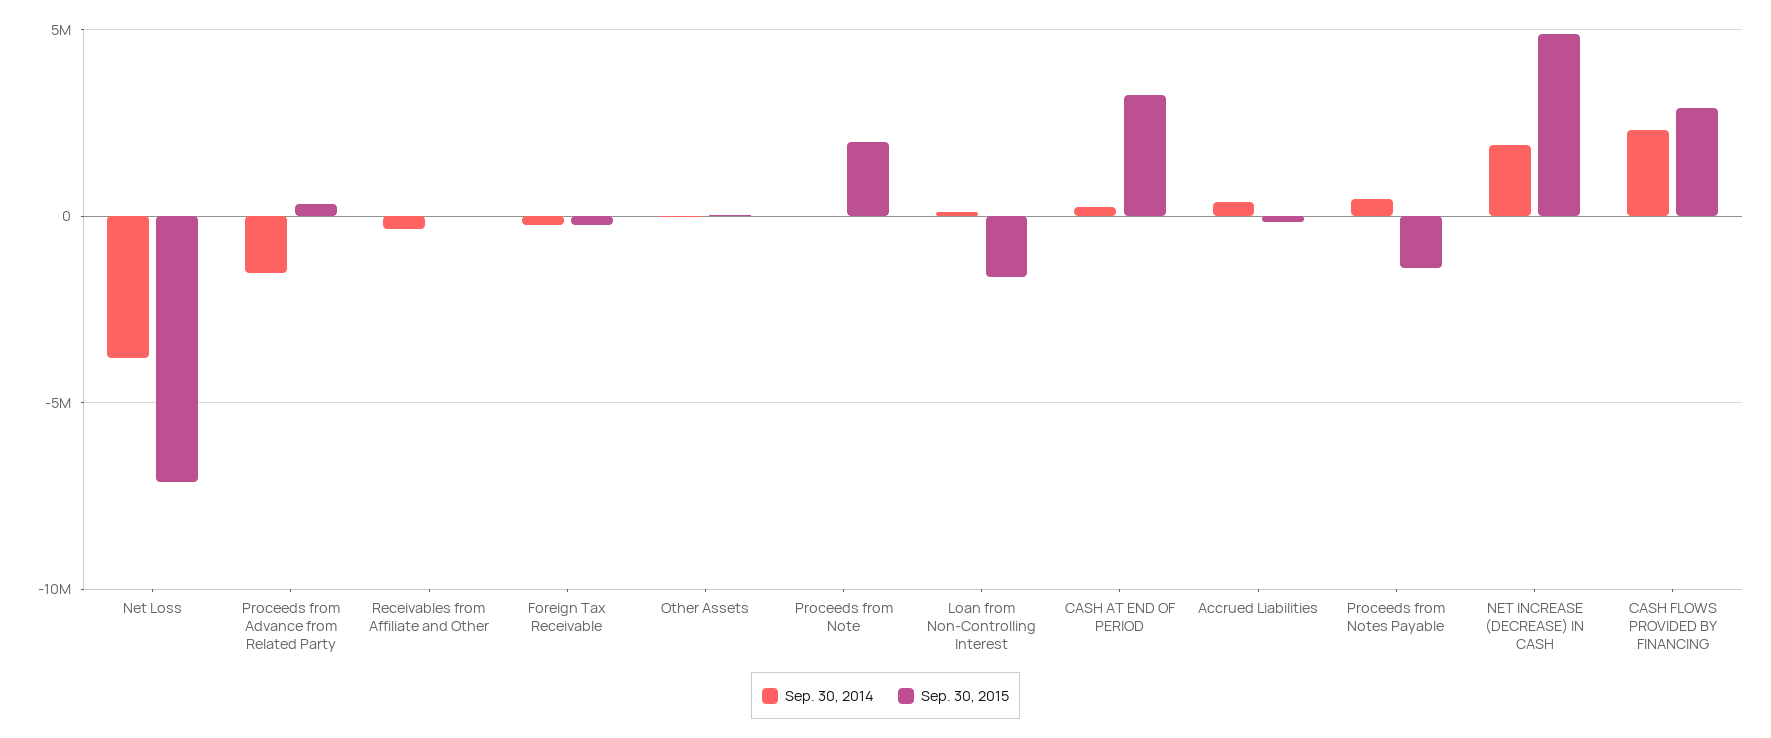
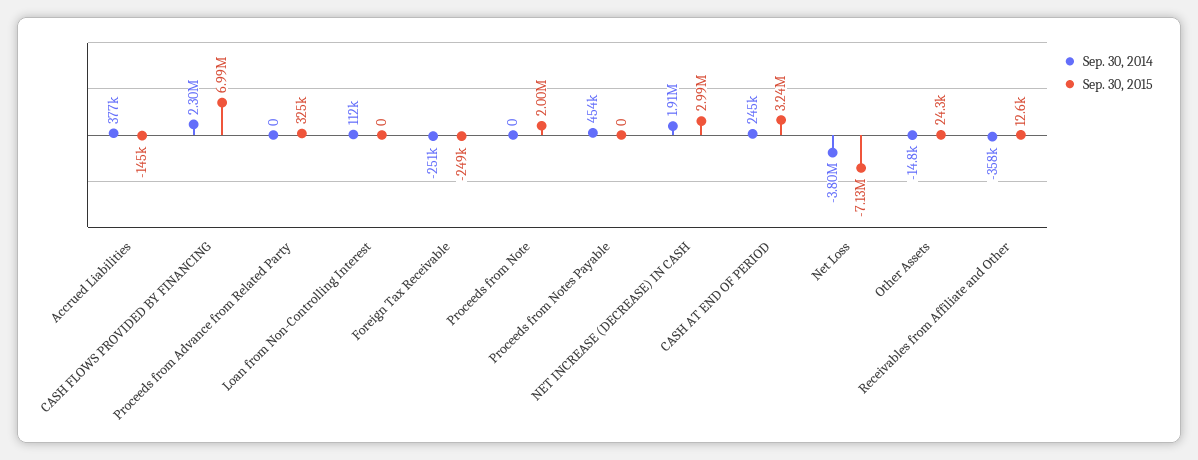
  {
    "Sep. 30, 2014": {
      "Net Loss": -3800000,
-     "Proceeds from Advance from Related Party": -1500000,
+     "Proceeds from Advance from Related Party": 0,
      "Receivables from Affiliate and Other": -358000,
      "Foreign Tax Receivable": -251000,
      "Other Assets": -14800,
      "Proceeds from Note": 0,
      "Loan from Non-Controlling Interest": 112000,
      "CASH AT END OF PERIOD": 245000,
      "Accrued Liabilities": 377000,
      "Proceeds from Notes Payable": 454000,
      "NET INCREASE (DECREASE) IN CASH": 1910000,
      "CASH FLOWS PROVIDED BY FINANCING": 2300000
    },
    "Sep. 30, 2015": {
      "Net Loss": -7130000,
      "Proceeds from Advance from Related Party": 325000,
      "Receivables from Affiliate and Other": 12600,
      "Foreign Tax Receivable": -249000,
      "Other Assets": 24300,
      "Proceeds from Note": 2000000,
-     "Loan from Non-Controlling Interest": -1500000,
+     "Loan from Non-Controlling Interest": 0,
      "CASH AT END OF PERIOD": 3240000,
      "Accrued Liabilities": -145000,
-     "Proceeds from Notes Payable": -1500000,
+     "Proceeds from Notes Payable": 0,
-     "NET INCREASE (DECREASE) IN CASH": 5000000,
+     "NET INCREASE (DECREASE) IN CASH": 2990000,
-     "CASH FLOWS PROVIDED BY FINANCING": 3000000
+     "CASH FLOWS PROVIDED BY FINANCING": 6990000
    }
  }

